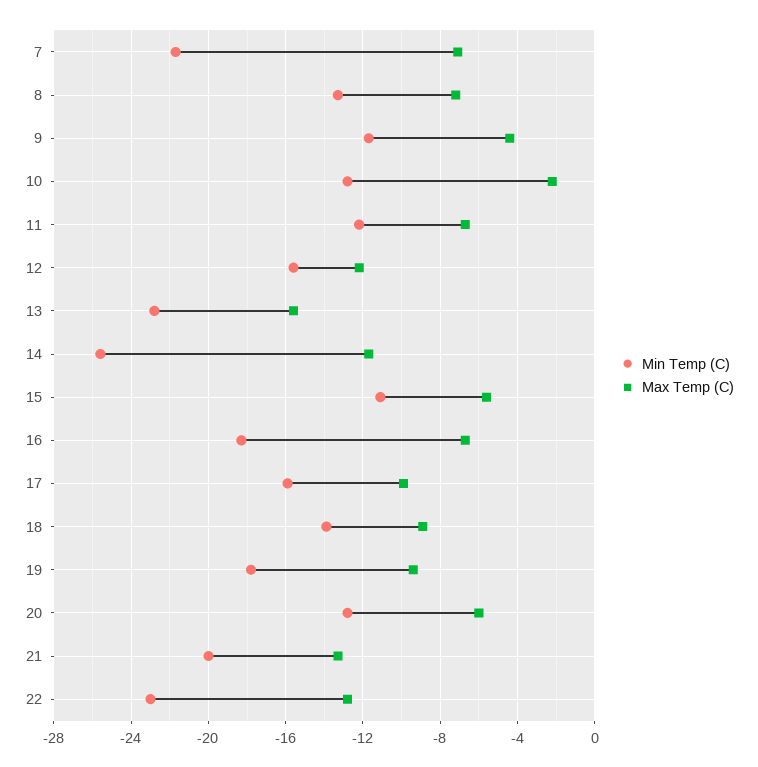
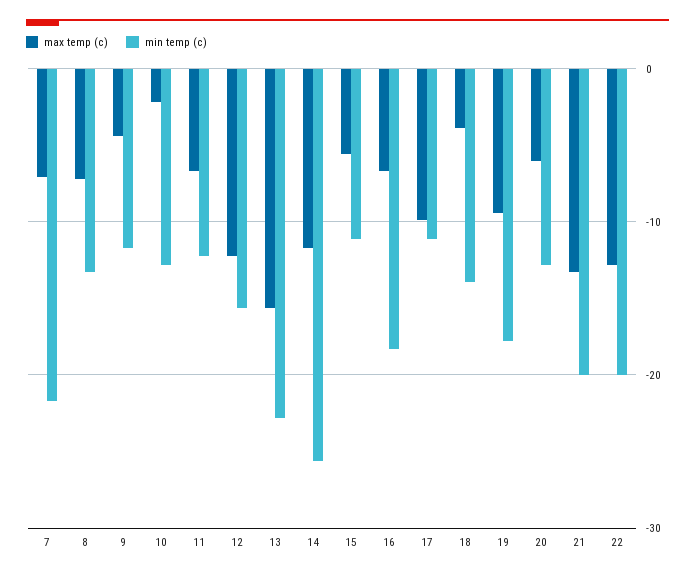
  {
    "Min Temp (C)": {
      "7": -21.5,
      "8": -13.5,
      "9": -11.5,
      "10": -13,
      "11": -12,
      "12": -15.5,
      "13": -23,
      "14": -25.5,
      "15": -11,
      "16": -18.5,
-     "17": -16,
+     "17": -11,
      "18": -14,
      "19": -18,
      "20": -13,
      "21": -20,
-     "22": -23
+     "22": -20
    },
    "Max Temp (C)": {
      "7": -7,
      "8": -7,
      "9": -4.5,
      "10": -2,
      "11": -6.5,
      "12": -12,
      "13": -15.5,
      "14": -11.5,
      "15": -5.5,
      "16": -6.5,
      "17": -10,
-     "18": -9,
+     "18": -4,
      "19": -9.5,
      "20": -6,
      "21": -13.5,
      "22": -13
    }
  }

